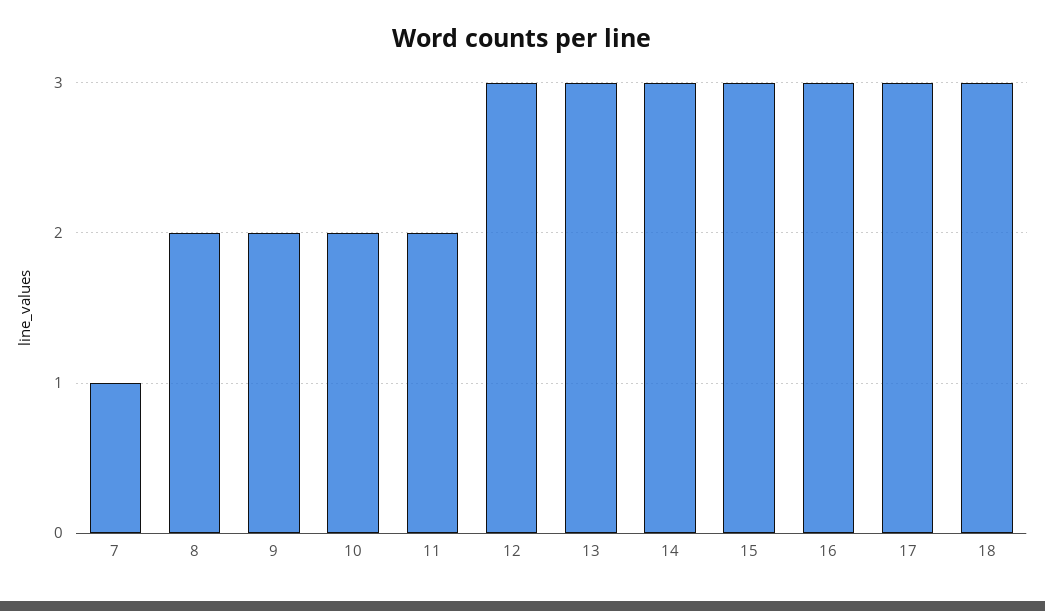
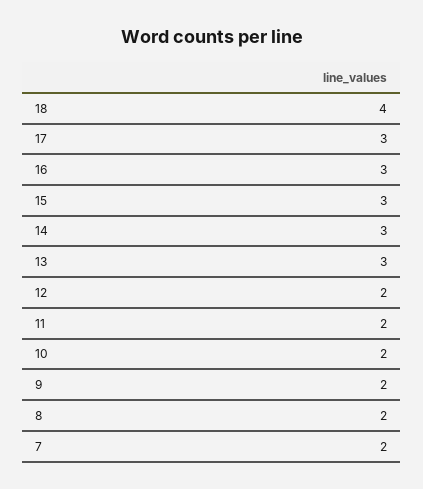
  {
-   "7": 1,
+   "7": 2,
    "8": 2,
    "9": 2,
    "10": 2,
    "11": 2,
-   "12": 3,
+   "12": 2,
    "13": 3,
    "14": 3,
    "15": 3,
    "16": 3,
    "17": 3,
-   "18": 3
+   "18": 4
  }

